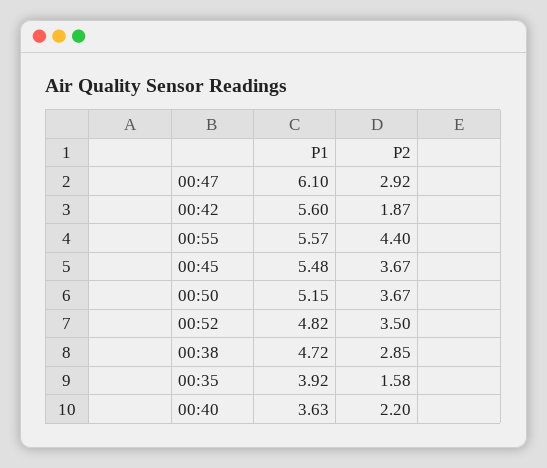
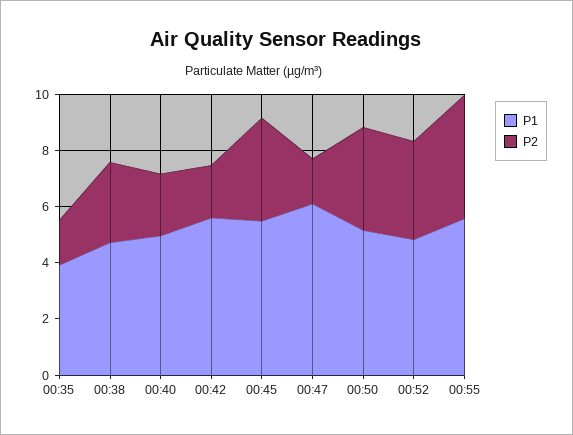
  {
    "P1": {
      "00:47": 6.1,
      "00:42": 5.6,
      "00:55": 5.57,
      "00:45": 5.48,
      "00:50": 5.15,
      "00:52": 4.82,
      "00:38": 4.72,
      "00:35": 3.92,
-     "00:40": 3.63
+     "00:40": 5
    },
    "P2": {
-     "00:47": 2.92,
+     "00:47": 1.5,
      "00:42": 1.87,
      "00:55": 4.4,
      "00:45": 3.67,
      "00:50": 3.67,
      "00:52": 3.5,
      "00:38": 2.85,
      "00:35": 1.58,
      "00:40": 2.2
    }
  }

